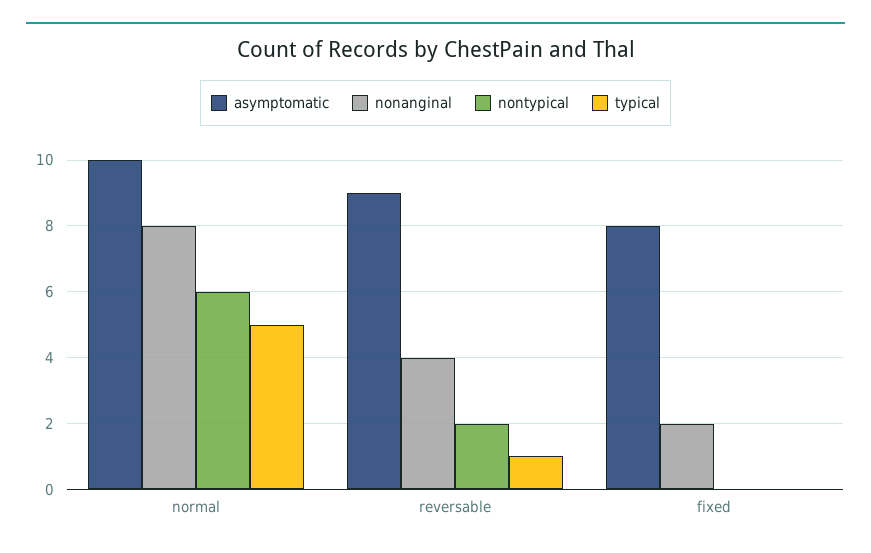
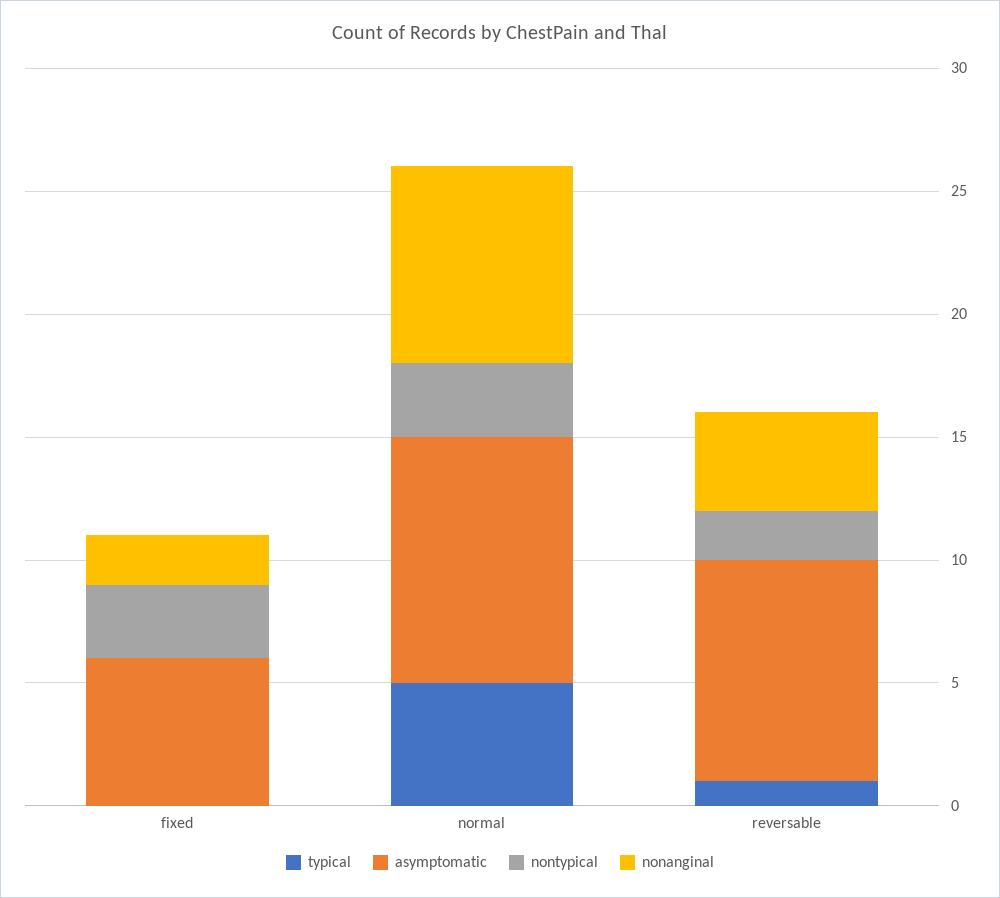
  {
    "asymptomatic": {
      "normal": 10,
      "reversable": 9,
-     "fixed": 8
+     "fixed": 6
    },
    "nonanginal": {
      "normal": 8,
      "reversable": 4,
      "fixed": 2
    },
    "nontypical": {
-     "normal": 6,
+     "normal": 3,
      "reversable": 2,
-     "fixed": 0
+     "fixed": 3
    },
    "typical": {
      "normal": 5,
      "reversable": 1,
      "fixed": 0
    }
  }

